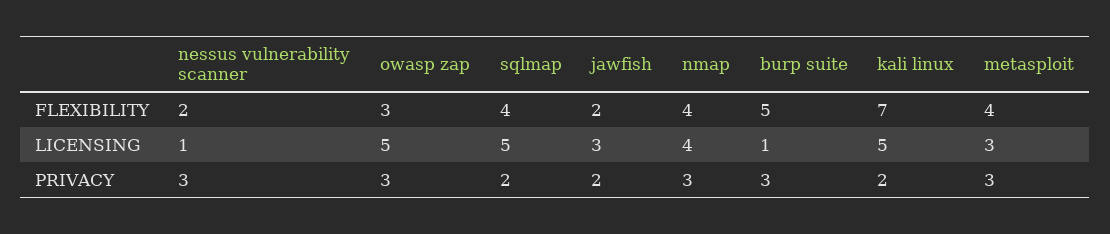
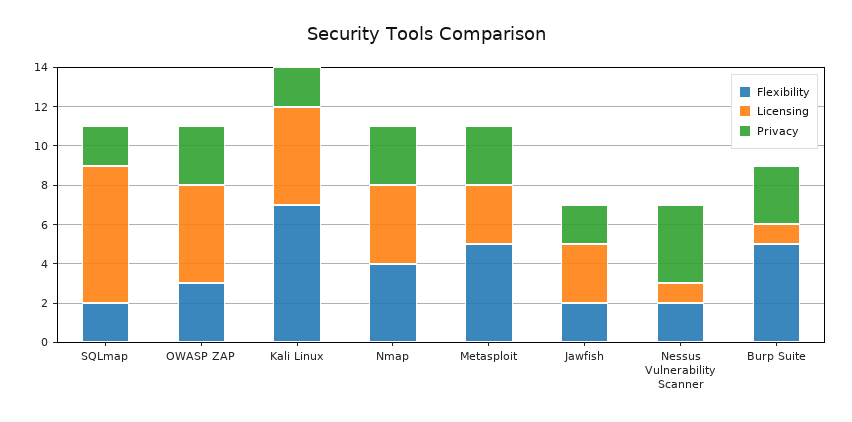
  {
    "FLEXIBILITY": {
      "nessus vulnerability scanner": 2,
      "owasp zap": 3,
-     "sqlmap": 4,
+     "sqlmap": 2,
      "jawfish": 2,
      "nmap": 4,
      "burp suite": 5,
      "kali linux": 7,
-     "metasploit": 4
+     "metasploit": 5
    },
    "LICENSING": {
      "nessus vulnerability scanner": 1,
      "owasp zap": 5,
-     "sqlmap": 5,
+     "sqlmap": 7,
      "jawfish": 3,
      "nmap": 4,
      "burp suite": 1,
      "kali linux": 5,
      "metasploit": 3
    },
    "PRIVACY": {
-     "nessus vulnerability scanner": 3,
+     "nessus vulnerability scanner": 4,
      "owasp zap": 3,
      "sqlmap": 2,
      "jawfish": 2,
      "nmap": 3,
      "burp suite": 3,
      "kali linux": 2,
      "metasploit": 3
    }
  }

